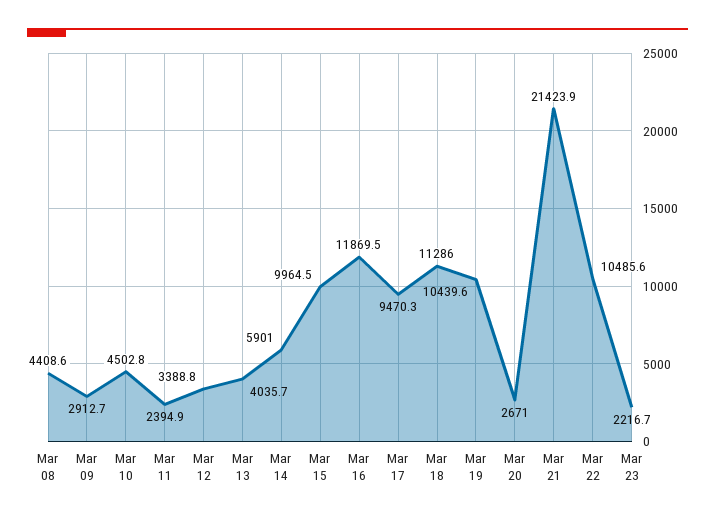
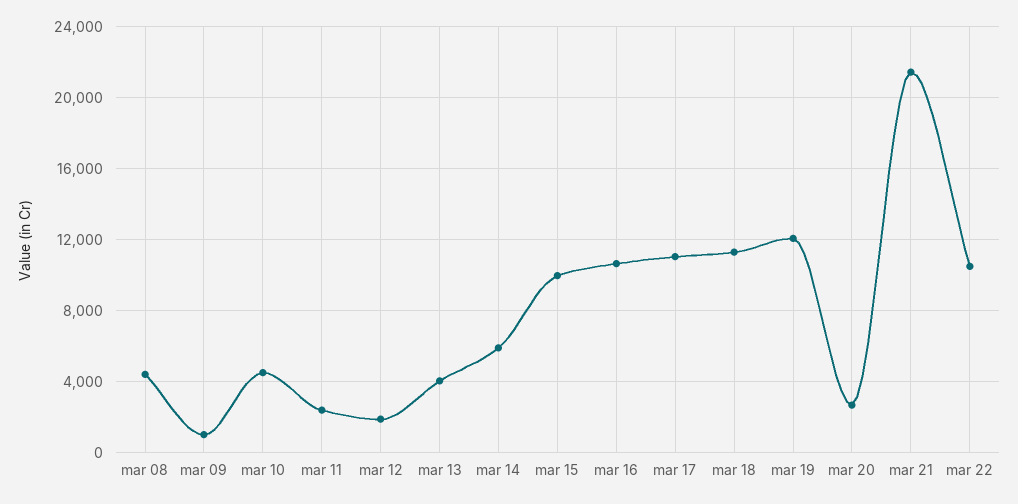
  {
    "Mar 08": 4408.6,
-   "Mar 09": 2912.7,
+   "Mar 09": 1000,
    "Mar 10": 4502.8,
    "Mar 11": 2394.9,
-   "Mar 12": 3388.8,
+   "Mar 12": 2000,
    "Mar 13": 4035.7,
    "Mar 14": 5901,
    "Mar 15": 9964.5,
-   "Mar 16": 11869.5,
+   "Mar 16": 10500,
-   "Mar 17": 9470.3,
+   "Mar 17": 11000,
    "Mar 18": 11286,
-   "Mar 19": 10439.6,
+   "Mar 19": 12000,
    "Mar 20": 2671,
    "Mar 21": 21423.9,
-   "Mar 22": 10485.6,
+   "Mar 22": 10485.6
-   "Mar 23": 2216.7
  }

